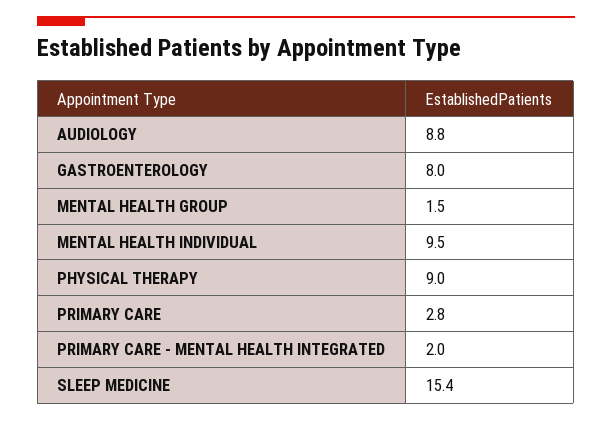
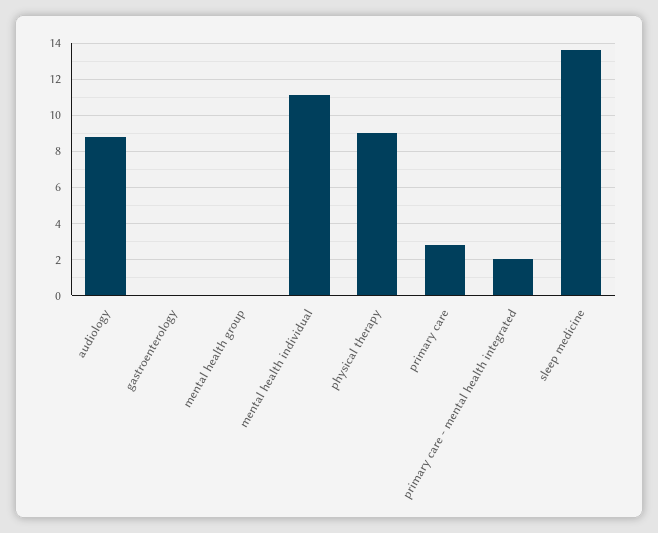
  {
    "AUDIOLOGY": 8.8,
-   "GASTROENTEROLOGY": 8,
+   "GASTROENTEROLOGY": 0,
-   "MENTAL HEALTH GROUP": 1.5,
+   "MENTAL HEALTH GROUP": 0,
-   "MENTAL HEALTH INDIVIDUAL": 9.5,
+   "MENTAL HEALTH INDIVIDUAL": 11,
    "PHYSICAL THERAPY": 9,
    "PRIMARY CARE": 2.8,
    "PRIMARY CARE - MENTAL HEALTH INTEGRATED": 2,
-   "SLEEP MEDICINE": 15.4
+   "SLEEP MEDICINE": 13.5
  }

